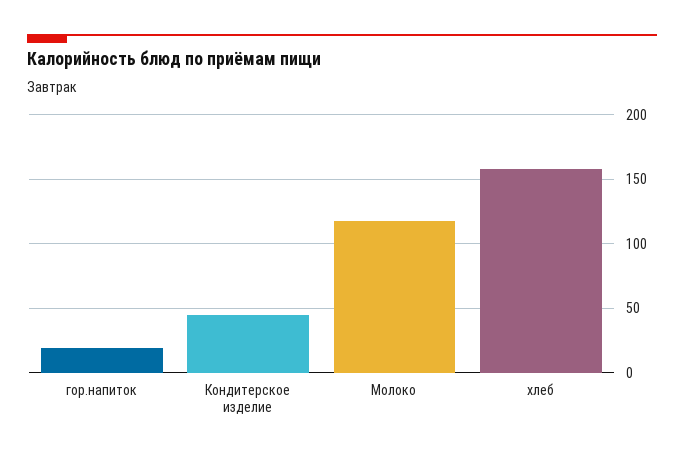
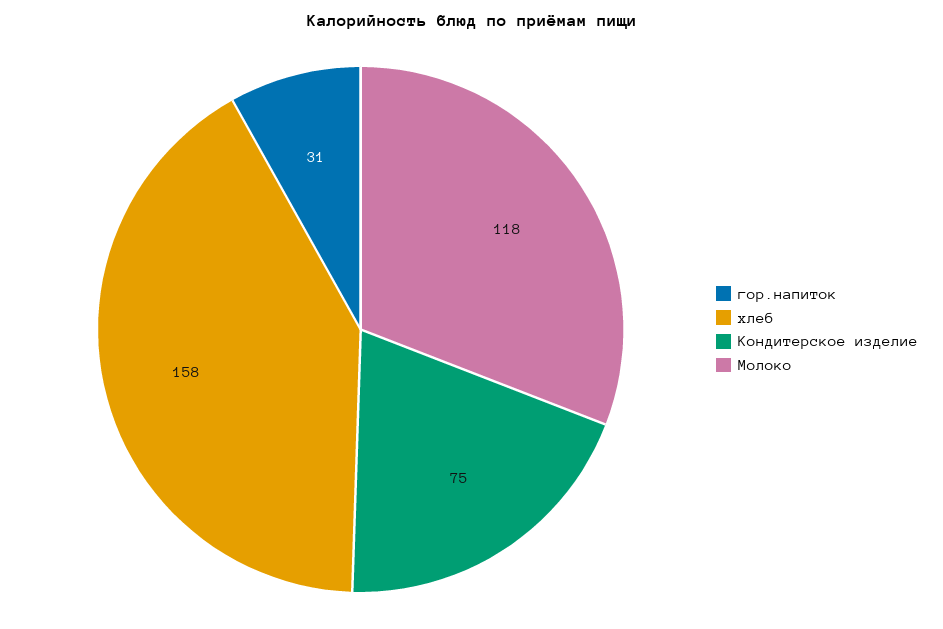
  {
-   "гор.напиток": 20,
+   "гор.напиток": 31,
-   "Кондитерское изделие": 45,
+   "Кондитерское изделие": 75,
    "Молоко": 118,
    "хлеб": 158
  }

